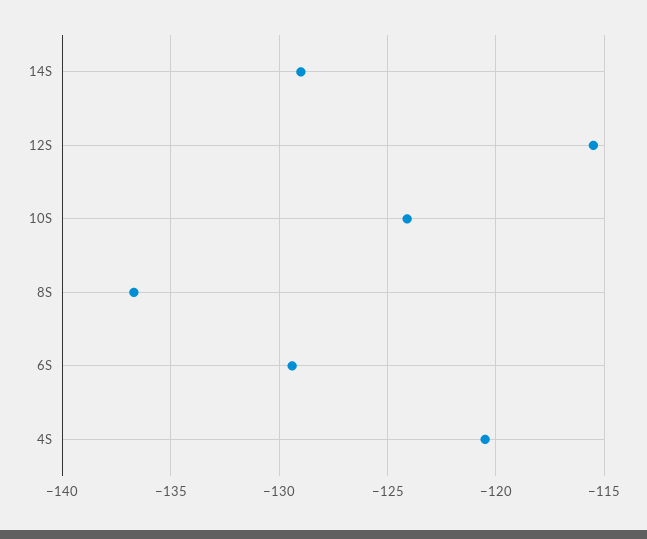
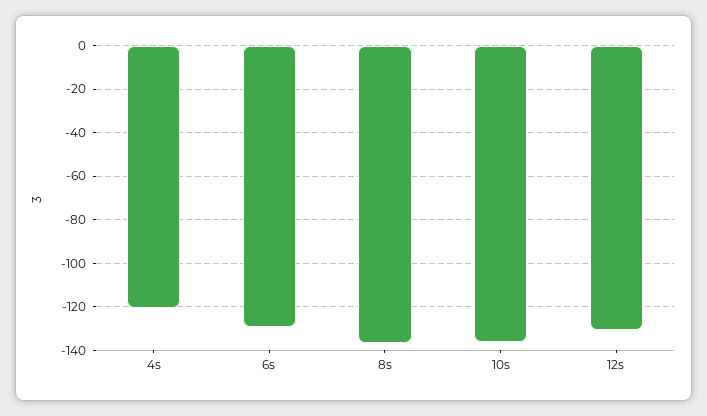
  {
-   "14S": -129,
-   "12S": -115.5,
+   "12S": -130,
-   "10S": -124,
+   "10S": -135,
    "8S": -136.5,
    "6S": -129.5,
    "4S": -120.5
  }

